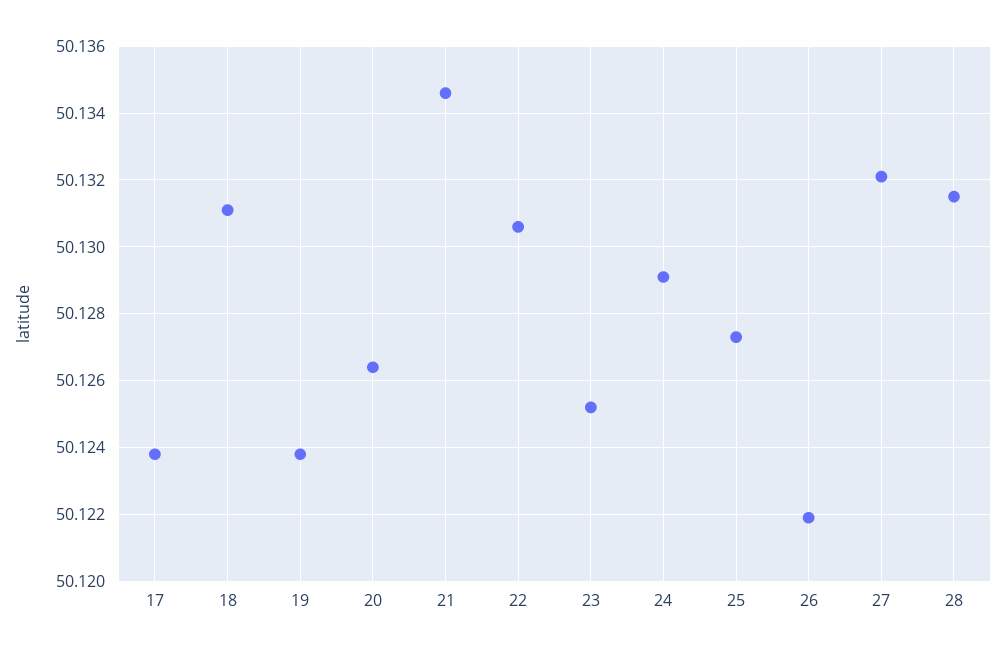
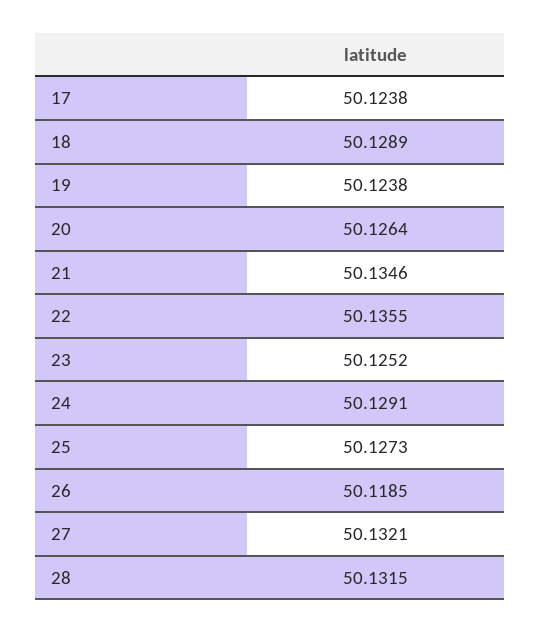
  {
    "17": 50.1238,
-   "18": 50.131,
+   "18": 50.1289,
    "19": 50.1238,
    "20": 50.1264,
    "21": 50.1346,
-   "22": 50.1305,
+   "22": 50.1355,
    "23": 50.1252,
    "24": 50.1291,
    "25": 50.1273,
-   "26": 50.122,
+   "26": 50.1185,
    "27": 50.1321,
    "28": 50.1315
  }

